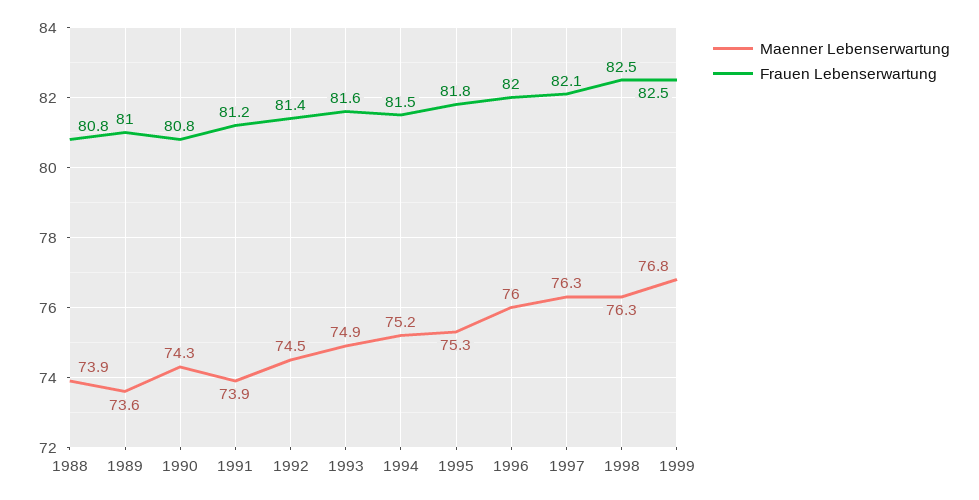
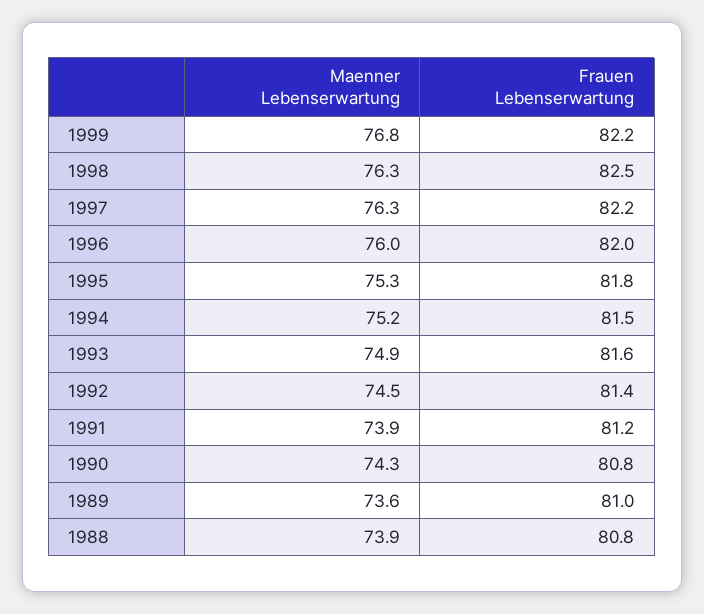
  {
    "Maenner Lebenserwartung": {
      "1988": 73.9,
      "1989": 73.6,
      "1990": 74.3,
      "1991": 73.9,
      "1992": 74.5,
      "1993": 74.9,
      "1994": 75.2,
      "1995": 75.3,
      "1996": 76,
      "1997": 76.3,
      "1998": 76.3,
      "1999": 76.8
    },
    "Frauen Lebenserwartung": {
      "1988": 80.8,
      "1989": 81,
      "1990": 80.8,
      "1991": 81.2,
      "1992": 81.4,
      "1993": 81.6,
      "1994": 81.5,
      "1995": 81.8,
      "1996": 82,
-     "1997": 82.1,
+     "1997": 82.2,
      "1998": 82.5,
-     "1999": 82.5
+     "1999": 82.2
    }
  }

